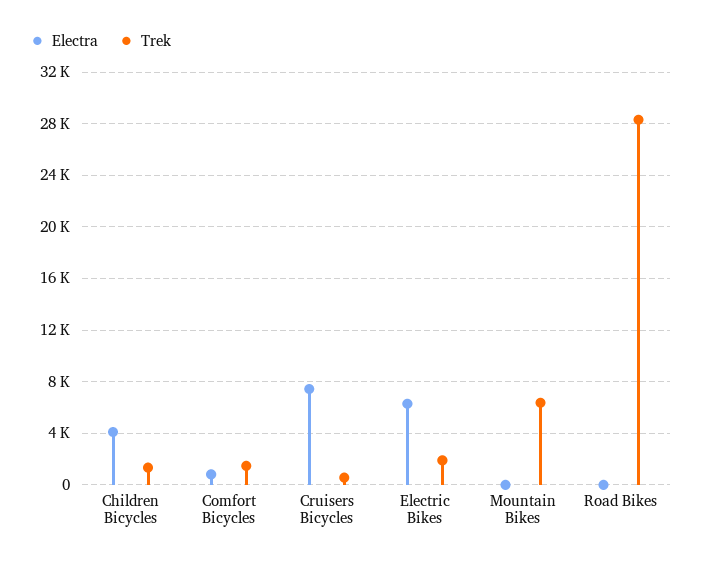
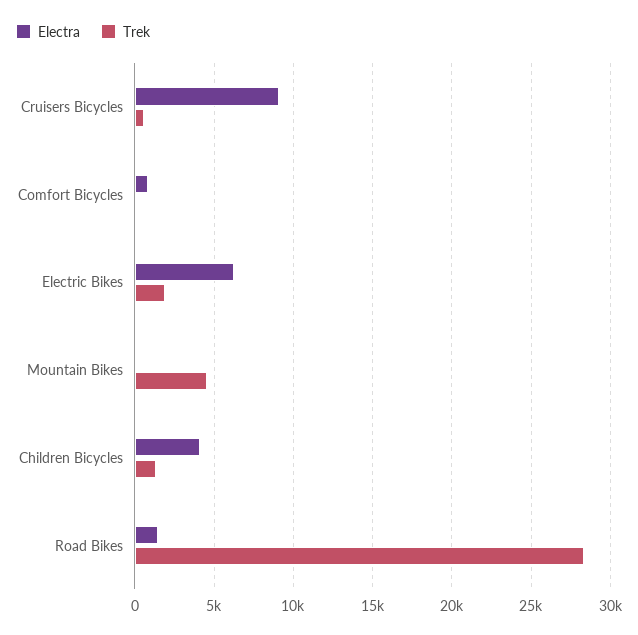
  {
    "Electra": {
      "Children Bicycles": 4000,
      "Comfort Bicycles": 1000,
-     "Cruisers Bicycles": 7500,
+     "Cruisers Bicycles": 9000,
      "Electric Bikes": 6500,
      "Mountain Bikes": 0,
-     "Road Bikes": 0
+     "Road Bikes": 1500
    },
    "Trek": {
      "Children Bicycles": 1500,
-     "Comfort Bicycles": 1500,
+     "Comfort Bicycles": 0,
      "Cruisers Bicycles": 500,
      "Electric Bikes": 2000,
-     "Mountain Bikes": 6500,
+     "Mountain Bikes": 4500,
      "Road Bikes": 28500
    }
  }

